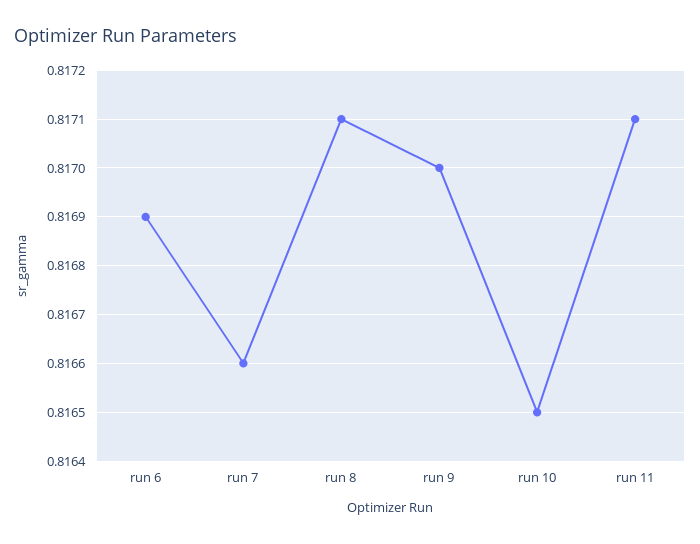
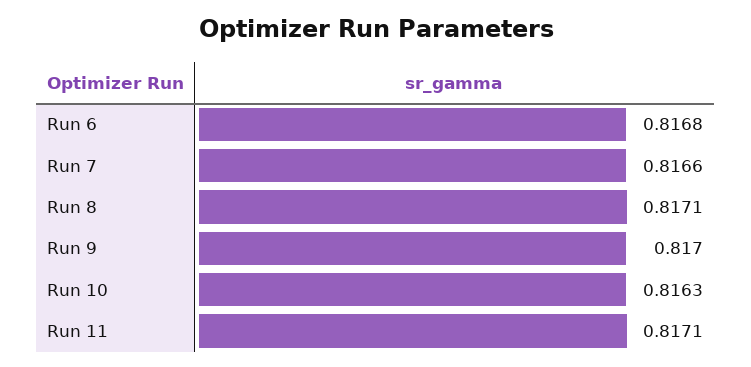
  {
-   "run 6": 0.8169,
+   "run 6": 0.8168,
    "run 7": 0.8166,
    "run 8": 0.8171,
    "run 9": 0.817,
-   "run 10": 0.8165,
+   "run 10": 0.8163,
    "run 11": 0.8171
  }

